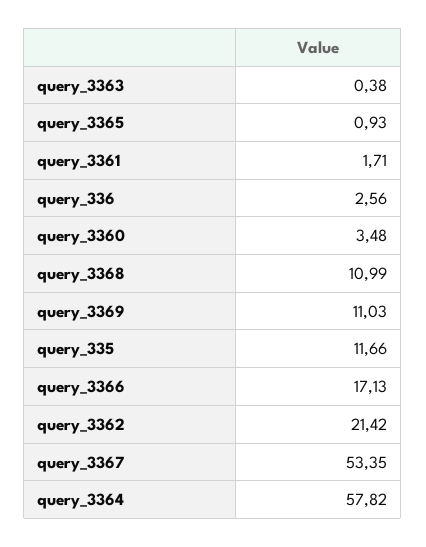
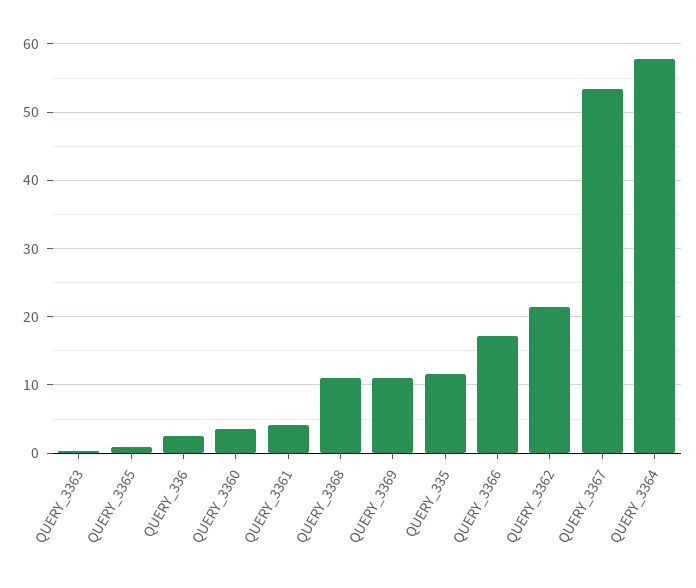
  {
    "query_3363": 0.38,
    "query_3365": 0.93,
-   "query_3361": 1.71,
+   "query_3361": 4,
    "query_336": 2.56,
    "query_3360": 3.48,
    "query_3368": 10.99,
    "query_3369": 11.03,
    "query_335": 11.66,
    "query_3366": 17.13,
    "query_3362": 21.42,
    "query_3367": 53.35,
    "query_3364": 57.82
  }

